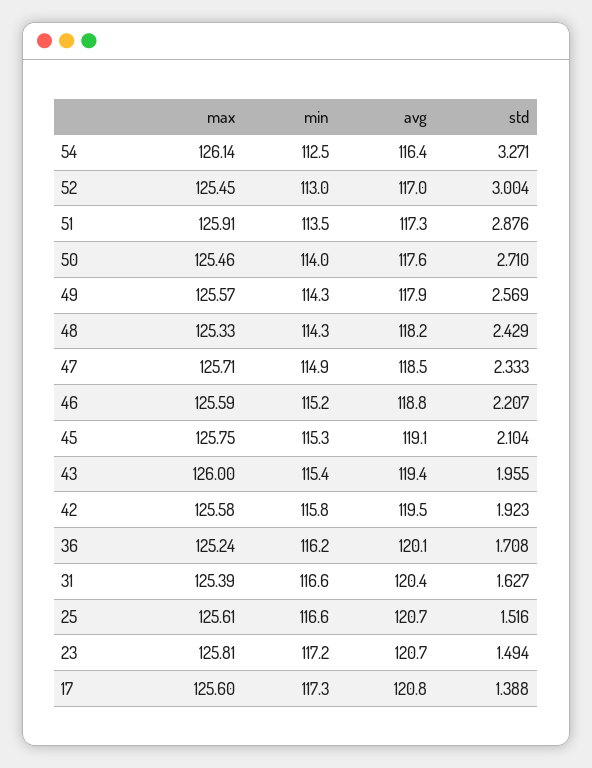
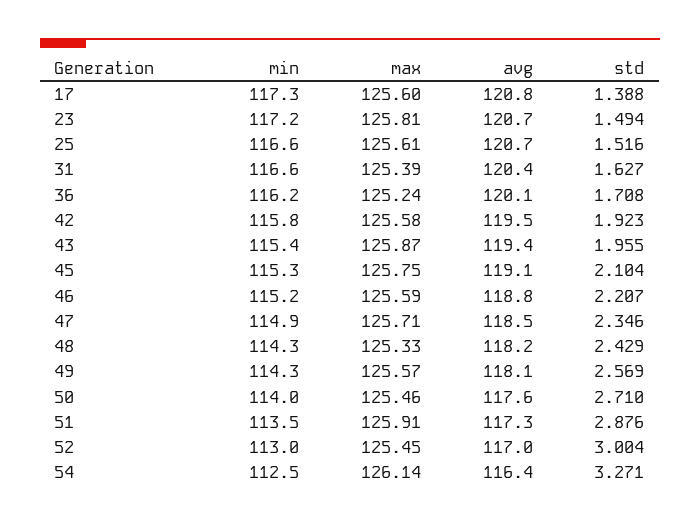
  {
    "max": {
      "54": 126.14,
      "52": 125.45,
      "51": 125.91,
      "50": 125.46,
      "49": 125.57,
      "48": 125.33,
      "47": 125.71,
      "46": 125.59,
      "45": 125.75,
-     "43": 126,
+     "43": 125.87,
      "42": 125.58,
      "36": 125.24,
      "31": 125.39,
      "25": 125.61,
      "23": 125.81,
      "17": 125.6
    },
    "min": {
      "54": 112.5,
      "52": 113,
      "51": 113.5,
      "50": 114,
      "49": 114.3,
      "48": 114.3,
      "47": 114.9,
      "46": 115.2,
      "45": 115.3,
      "43": 115.4,
      "42": 115.8,
      "36": 116.2,
      "31": 116.6,
      "25": 116.6,
      "23": 117.2,
      "17": 117.3
    },
    "avg": {
      "54": 116.4,
      "52": 117,
      "51": 117.3,
      "50": 117.6,
-     "49": 117.9,
+     "49": 118.1,
      "48": 118.2,
      "47": 118.5,
      "46": 118.8,
      "45": 119.1,
      "43": 119.4,
      "42": 119.5,
      "36": 120.1,
      "31": 120.4,
      "25": 120.7,
      "23": 120.7,
      "17": 120.8
    },
    "std": {
      "54": 3.271,
      "52": 3.004,
      "51": 2.876,
      "50": 2.71,
      "49": 2.569,
      "48": 2.429,
-     "47": 2.333,
+     "47": 2.346,
      "46": 2.207,
      "45": 2.104,
      "43": 1.955,
      "42": 1.923,
      "36": 1.708,
      "31": 1.627,
      "25": 1.516,
      "23": 1.494,
      "17": 1.388
    }
  }

